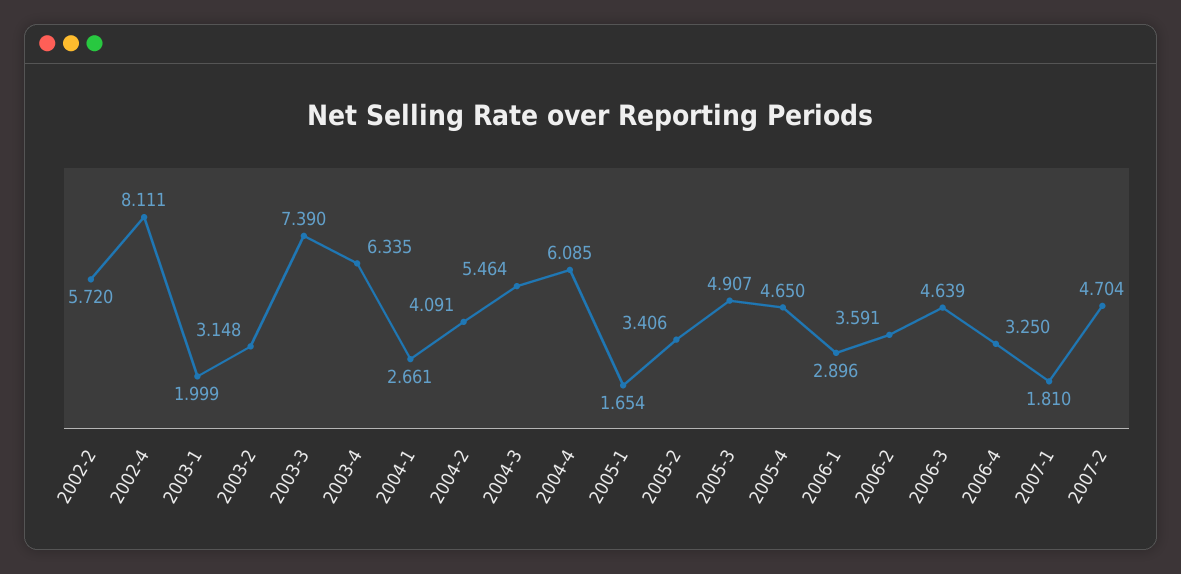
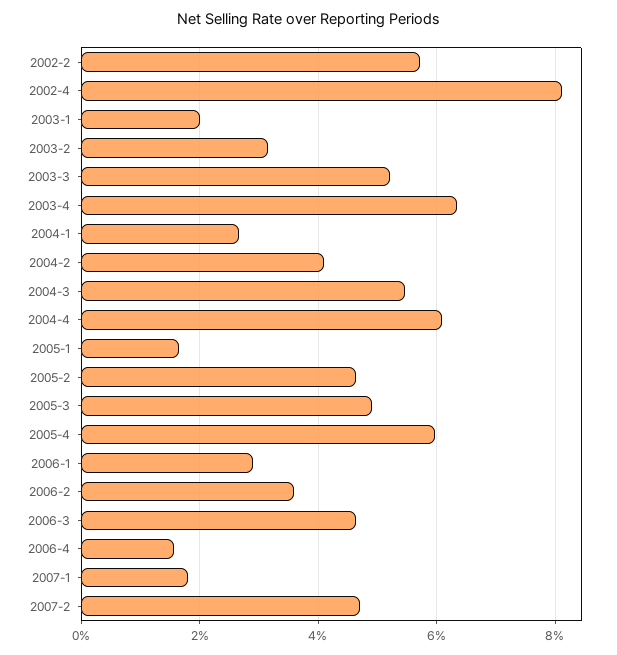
  {
    "2002-2": 5.72,
    "2002-4": 8.111,
    "2003-1": 1.999,
    "2003-2": 3.148,
-   "2003-3": 7.39,
+   "2003-3": 5.2,
    "2003-4": 6.335,
    "2004-1": 2.661,
    "2004-2": 4.091,
    "2004-3": 5.464,
    "2004-4": 6.085,
    "2005-1": 1.654,
-   "2005-2": 3.406,
+   "2005-2": 4.6,
    "2005-3": 4.907,
-   "2005-4": 4.65,
+   "2005-4": 6,
    "2006-1": 2.896,
    "2006-2": 3.591,
    "2006-3": 4.639,
-   "2006-4": 3.25,
+   "2006-4": 1.6,
    "2007-1": 1.81,
    "2007-2": 4.704
  }

